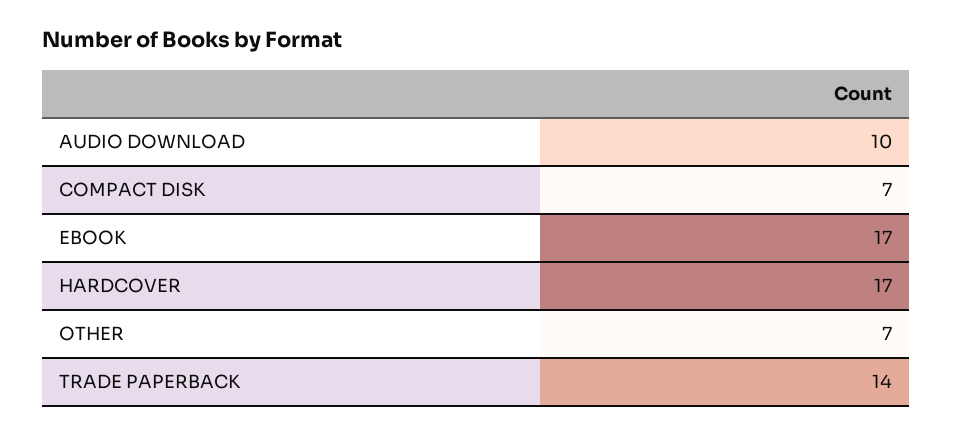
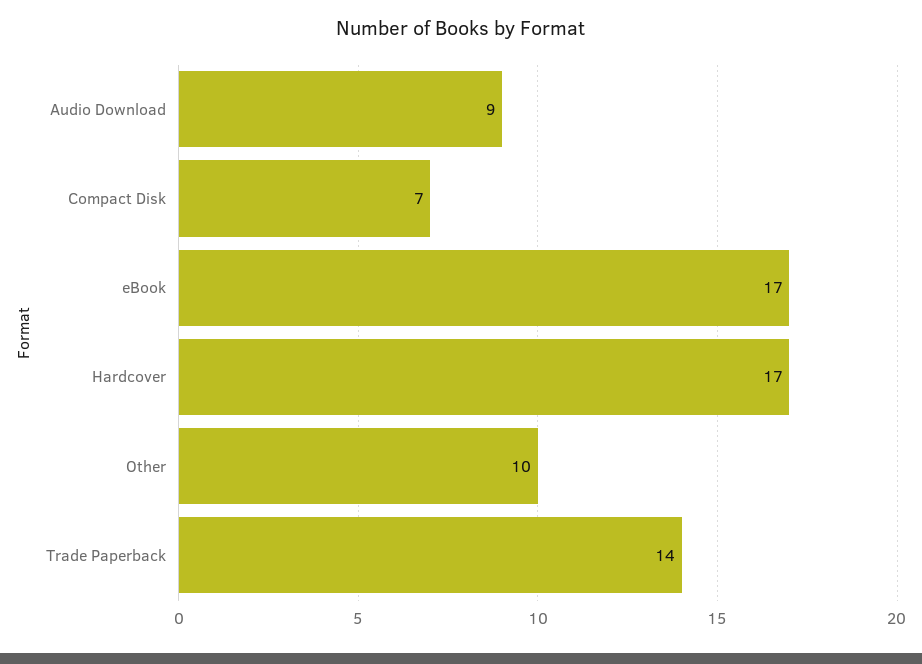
  {
-   "AUDIO DOWNLOAD": 10,
+   "AUDIO DOWNLOAD": 9,
    "COMPACT DISK": 7,
    "EBOOK": 17,
    "HARDCOVER": 17,
-   "OTHER": 7,
+   "OTHER": 10,
    "TRADE PAPERBACK": 14
  }

